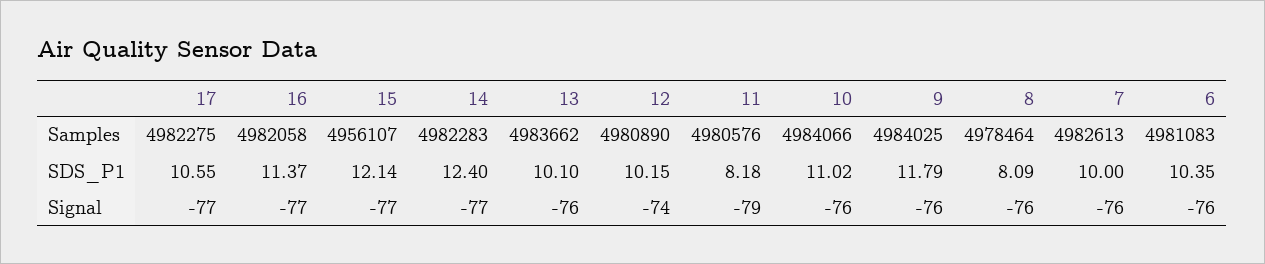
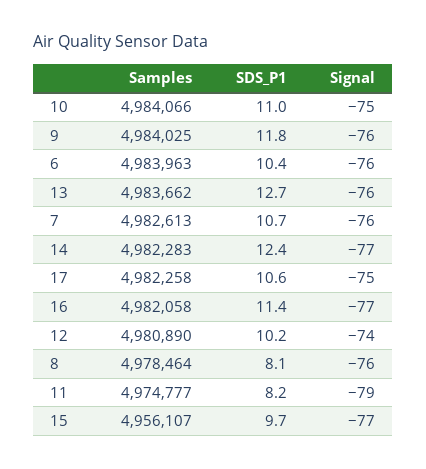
  {
    "17": {
-     "Samples": 4982275,
+     "Samples": 4982258,
      "SDS_P1": 10.55,
-     "Signal": -77
+     "Signal": -75
    },
    "16": {
      "Samples": 4982058,
      "SDS_P1": 11.37,
      "Signal": -77
    },
    "15": {
      "Samples": 4956107,
-     "SDS_P1": 12.14,
+     "SDS_P1": 9.7,
      "Signal": -77
    },
    "14": {
      "Samples": 4982283,
      "SDS_P1": 12.4,
      "Signal": -77
    },
    "13": {
      "Samples": 4983662,
-     "SDS_P1": 10.1,
+     "SDS_P1": 12.7,
      "Signal": -76
    },
    "12": {
      "Samples": 4980890,
      "SDS_P1": 10.15,
      "Signal": -74
    },
    "11": {
-     "Samples": 4980576,
+     "Samples": 4974777,
      "SDS_P1": 8.18,
      "Signal": -79
    },
    "10": {
      "Samples": 4984066,
      "SDS_P1": 11.02,
-     "Signal": -76
+     "Signal": -75
    },
    "9": {
      "Samples": 4984025,
      "SDS_P1": 11.79,
      "Signal": -76
    },
    "8": {
      "Samples": 4978464,
      "SDS_P1": 8.09,
      "Signal": -76
    },
    "7": {
      "Samples": 4982613,
-     "SDS_P1": 10,
+     "SDS_P1": 10.7,
      "Signal": -76
    },
    "6": {
-     "Samples": 4981083,
+     "Samples": 4983963,
      "SDS_P1": 10.35,
      "Signal": -76
    }
  }

